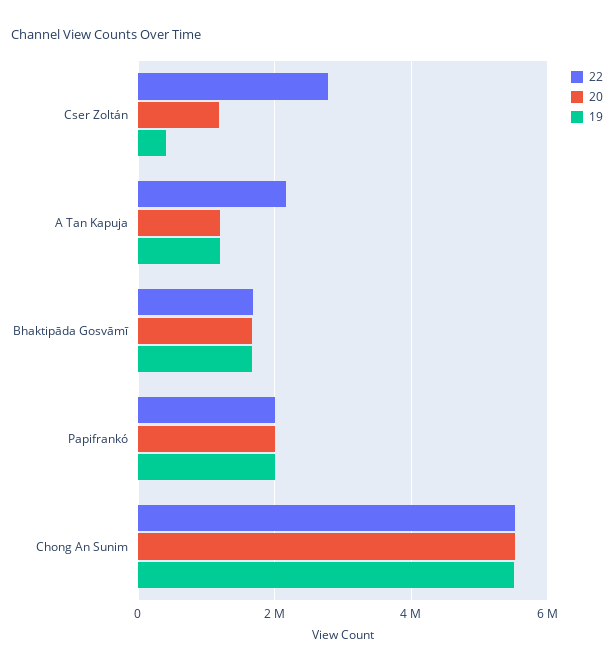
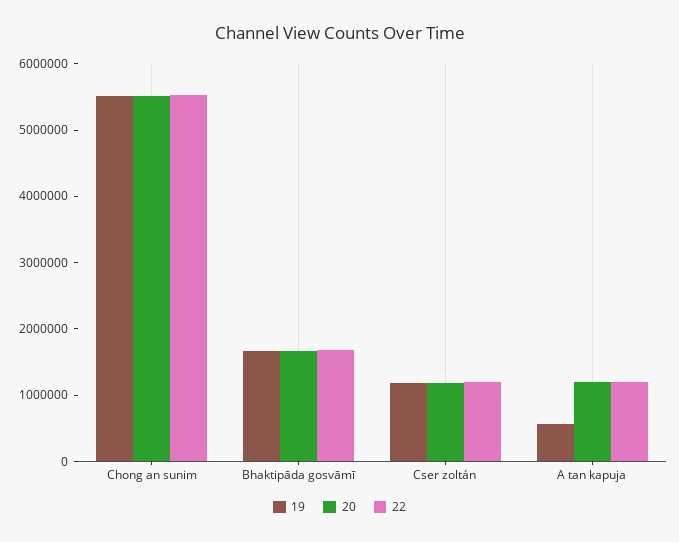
  {
    "22": {
-     "Cser Zoltán": 2800000,
+     "Cser Zoltán": 1200000,
-     "A Tan Kapuja": 2200000,
+     "A Tan Kapuja": 1200000,
      "Bhaktipāda Gosvāmī": 1600000,
-     "Papifrankó": 2000000,
      "Chong An Sunim": 5600000
    },
    "20": {
      "Cser Zoltán": 1200000,
      "A Tan Kapuja": 1200000,
      "Bhaktipāda Gosvāmī": 1600000,
-     "Papifrankó": 2000000,
      "Chong An Sunim": 5600000
    },
    "19": {
-     "Cser Zoltán": 400000,
+     "Cser Zoltán": 1200000,
-     "A Tan Kapuja": 1200000,
+     "A Tan Kapuja": 600000,
      "Bhaktipāda Gosvāmī": 1600000,
-     "Papifrankó": 2000000,
      "Chong An Sunim": 5600000
    }
  }

